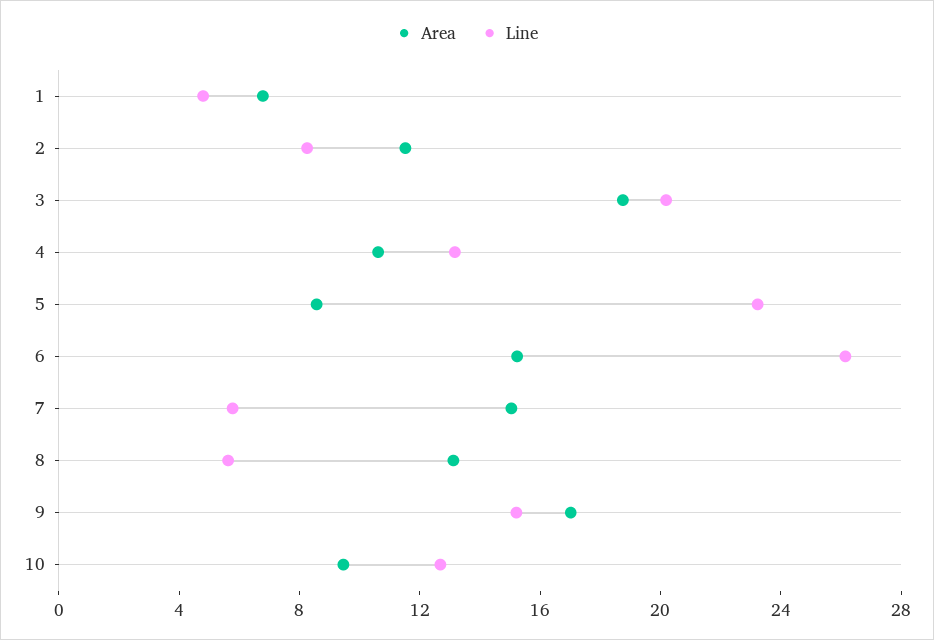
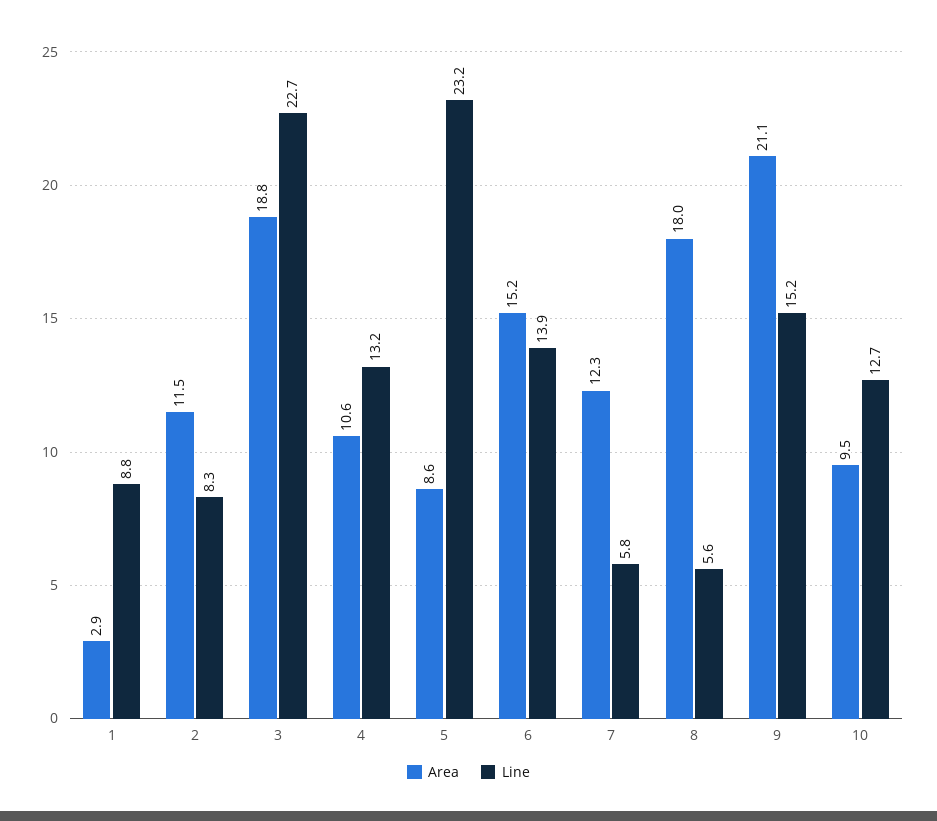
  {
    "Area": {
-     "1": 7,
+     "1": 2.9,
      "2": 11.5,
      "3": 18.8,
      "4": 10.6,
      "5": 8.6,
      "6": 15.2,
-     "7": 15,
+     "7": 12.3,
-     "8": 13,
+     "8": 18,
-     "9": 17,
+     "9": 21.1,
      "10": 9.5
    },
    "Line": {
-     "1": 5,
+     "1": 8.8,
      "2": 8.3,
-     "3": 20,
+     "3": 22.7,
      "4": 13.2,
      "5": 23.2,
-     "6": 26,
+     "6": 13.9,
      "7": 5.8,
      "8": 5.6,
      "9": 15.2,
      "10": 12.7
    }
  }

